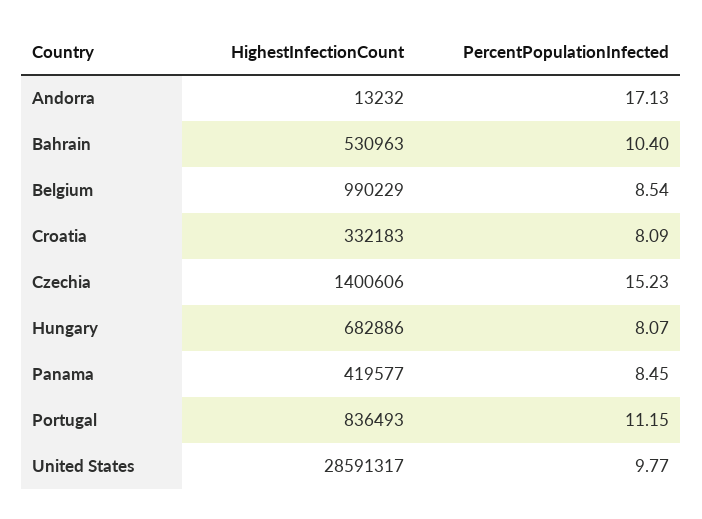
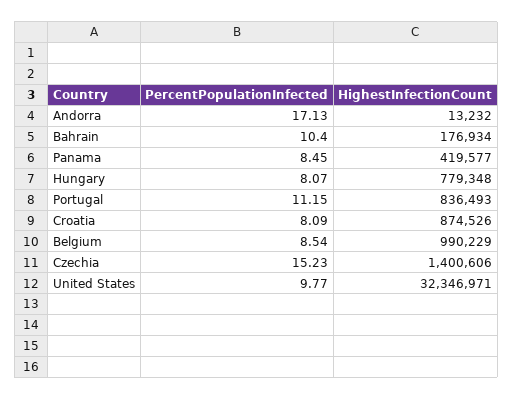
  {
    "HighestInfectionCount": {
      "Andorra": 13232,
-     "Bahrain": 530963,
+     "Bahrain": 176934,
      "Belgium": 990229,
-     "Croatia": 332183,
+     "Croatia": 874526,
      "Czechia": 1400606,
-     "Hungary": 682886,
+     "Hungary": 779348,
      "Panama": 419577,
      "Portugal": 836493,
-     "United States": 28591317
+     "United States": 32346971
    },
    "PercentPopulationInfected": {
      "Andorra": 17.13,
      "Bahrain": 10.4,
      "Belgium": 8.54,
      "Croatia": 8.09,
      "Czechia": 15.23,
      "Hungary": 8.07,
      "Panama": 8.45,
      "Portugal": 11.15,
      "United States": 9.77
    }
  }

